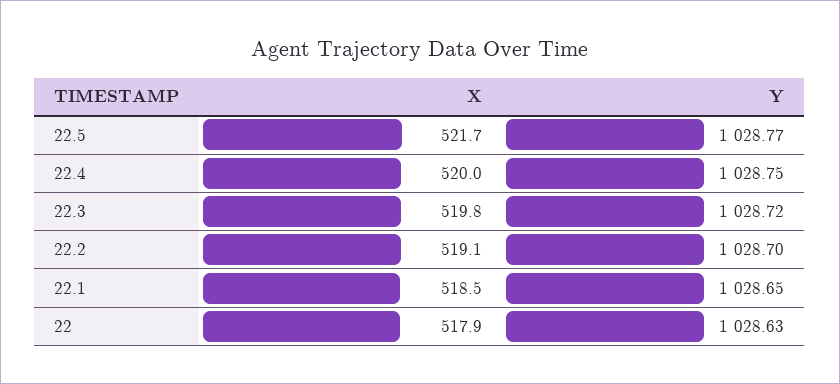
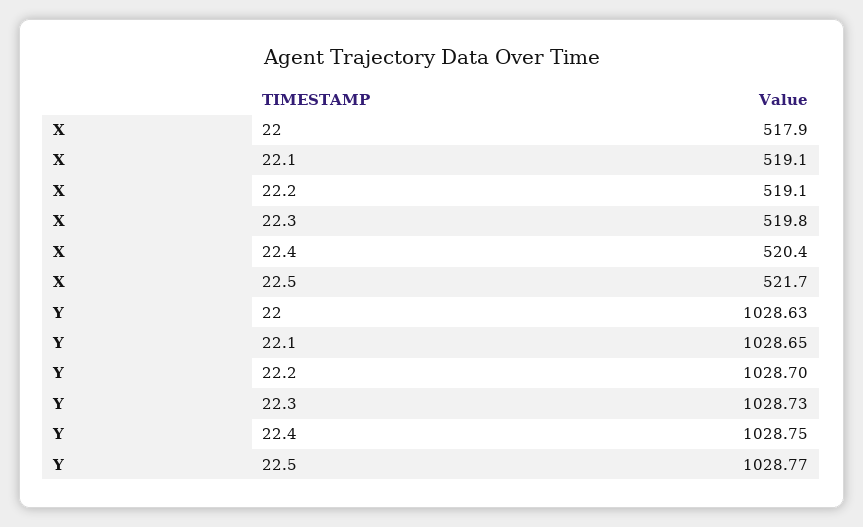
  {
    "X": {
      "22.5": 521.7,
-     "22.4": 520,
+     "22.4": 520.4,
      "22.3": 519.8,
      "22.2": 519.1,
-     "22.1": 518.5,
+     "22.1": 519.1,
      "22": 517.9
    },
    "Y": {
      "22.5": 1028.77,
      "22.4": 1028.75,
-     "22.3": 1028.72,
+     "22.3": 1028.73,
      "22.2": 1028.7,
      "22.1": 1028.65,
      "22": 1028.63
    }
  }

